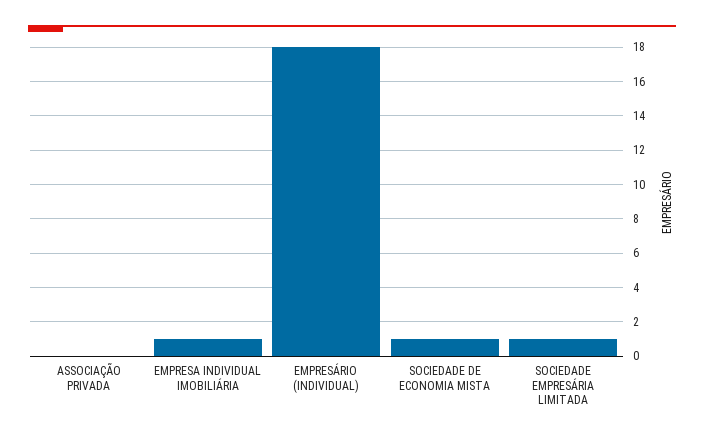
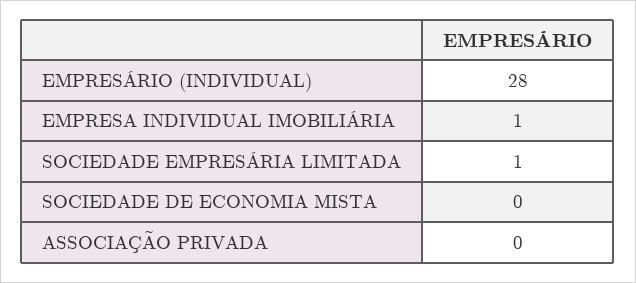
  {
    "ASSOCIAÇÃO PRIVADA": 0,
    "EMPRESA INDIVIDUAL IMOBILIÁRIA": 1,
-   "EMPRESÁRIO (INDIVIDUAL)": 18,
+   "EMPRESÁRIO (INDIVIDUAL)": 28,
-   "SOCIEDADE DE ECONOMIA MISTA": 1,
+   "SOCIEDADE DE ECONOMIA MISTA": 0,
    "SOCIEDADE EMPRESÁRIA LIMITADA": 1
  }

